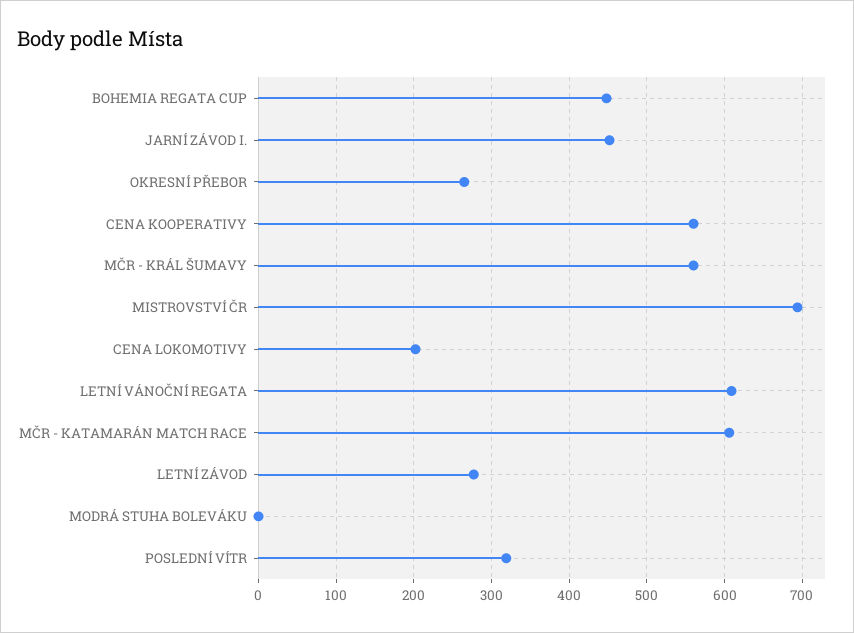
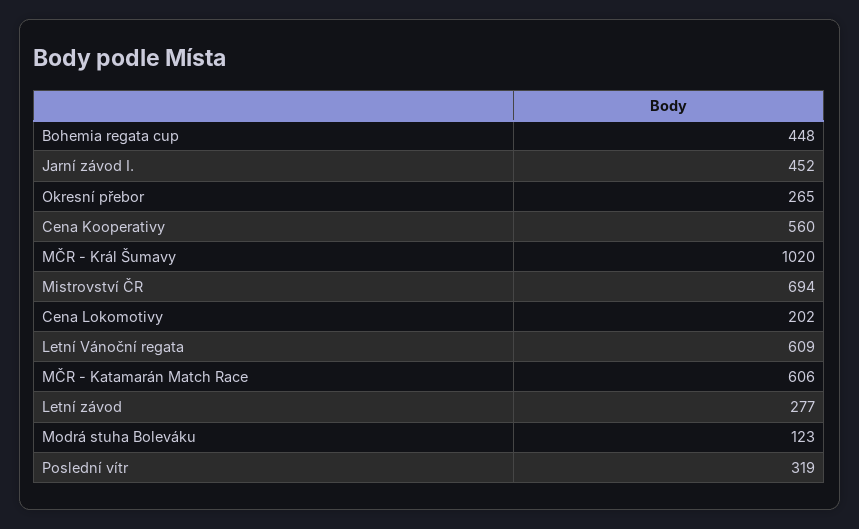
  {
    "BOHEMIA REGATA CUP": 448,
    "JARNÍ ZÁVOD I.": 452,
    "OKRESNÍ PŘEBOR": 265,
    "CENA KOOPERATIVY": 560,
-   "MČR - KRÁL ŠUMAVY": 560,
+   "MČR - KRÁL ŠUMAVY": 1020,
    "MISTROVSTVÍ ČR": 694,
    "CENA LOKOMOTIVY": 202,
    "LETNÍ VÁNOČNÍ REGATA": 609,
    "MČR - KATAMARÁN MATCH RACE": 606,
    "LETNÍ ZÁVOD": 277,
-   "MODRÁ STUHA BOLEVÁKU": 0,
+   "MODRÁ STUHA BOLEVÁKU": 123,
    "POSLEDNÍ VÍTR": 319
  }

